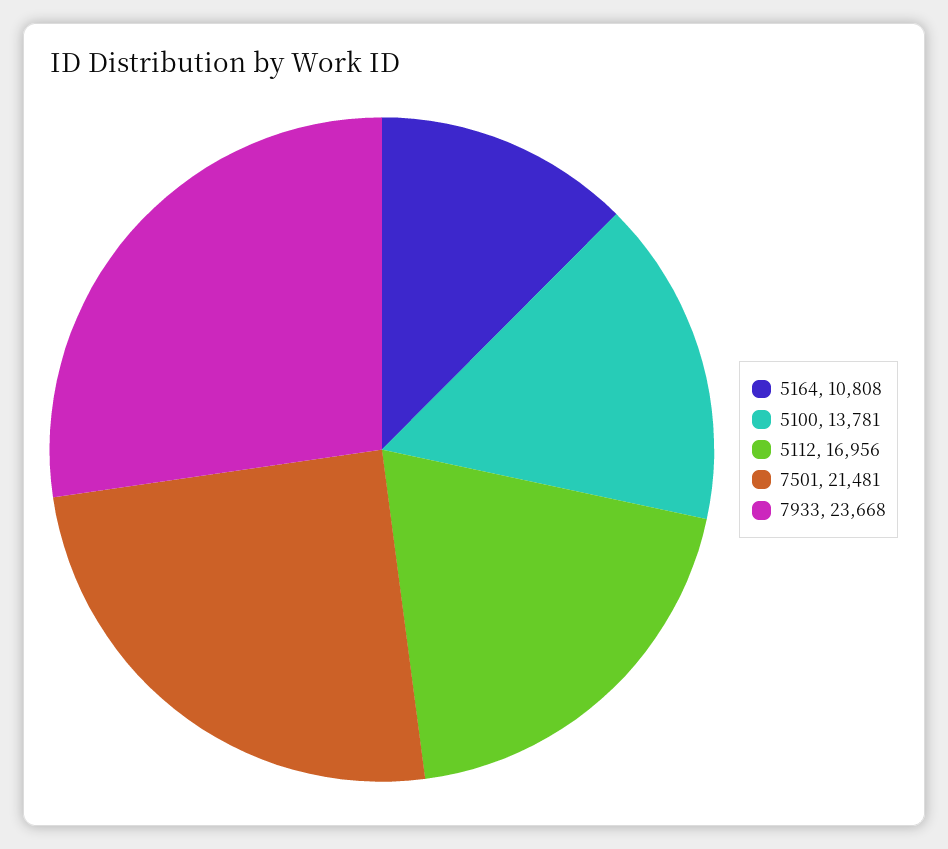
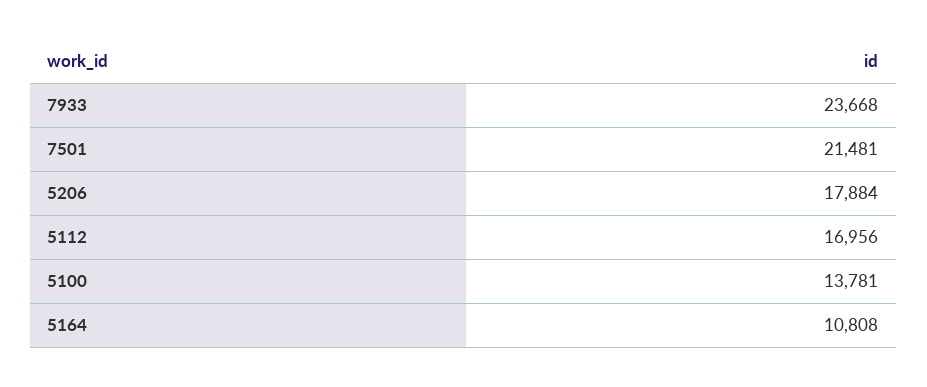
  {
    "5164": 10808,
    "5100": 13781,
    "5112": 16956,
    "7501": 21481,
-   "7933": 23668
+   "7933": 23668,
+   "5206": 17884
  }

